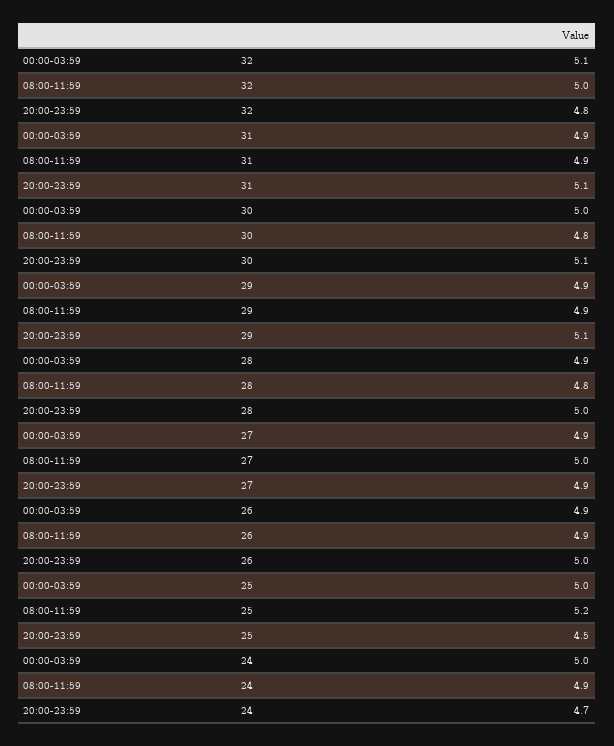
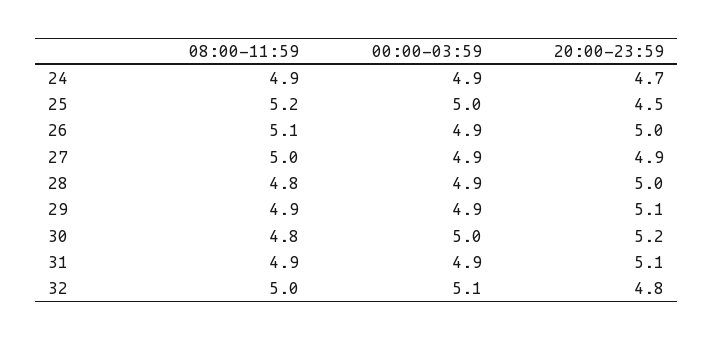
  {
    "00:00-03:59": {
      "32": 5.1,
      "31": 4.9,
      "30": 5,
      "29": 4.9,
      "28": 4.9,
      "27": 4.9,
      "26": 4.9,
      "25": 5,
-     "24": 5
+     "24": 4.9
    },
    "08:00-11:59": {
      "32": 5,
      "31": 4.9,
      "30": 4.8,
      "29": 4.9,
      "28": 4.8,
      "27": 5,
-     "26": 4.9,
+     "26": 5.1,
      "25": 5.2,
      "24": 4.9
    },
    "20:00-23:59": {
      "32": 4.8,
      "31": 5.1,
-     "30": 5.1,
+     "30": 5.2,
      "29": 5.1,
      "28": 5,
      "27": 4.9,
      "26": 5,
      "25": 4.5,
      "24": 4.7
    }
  }

